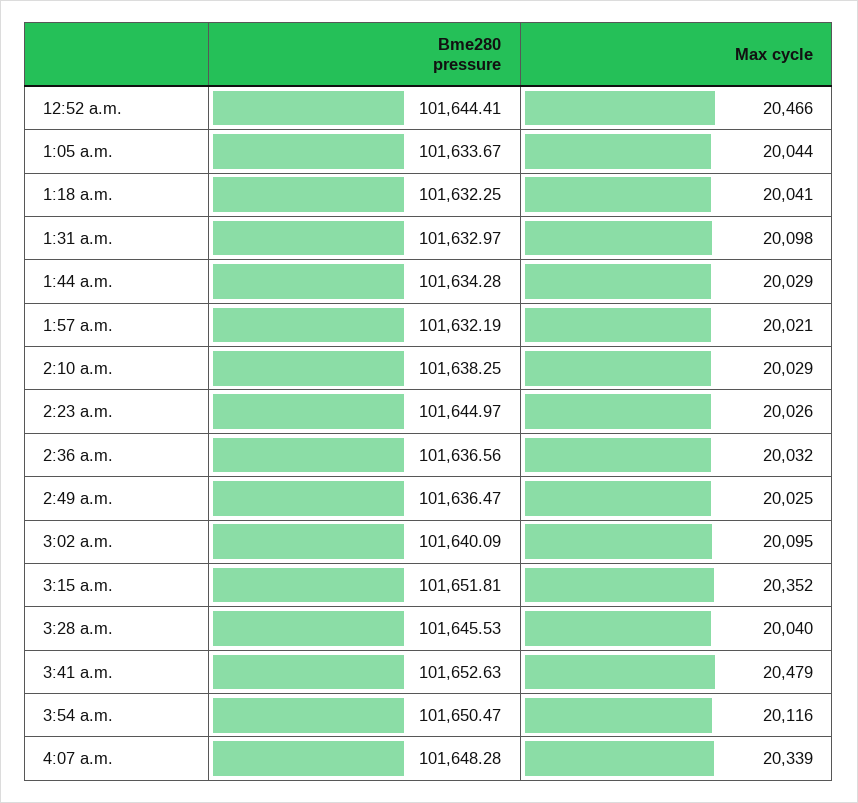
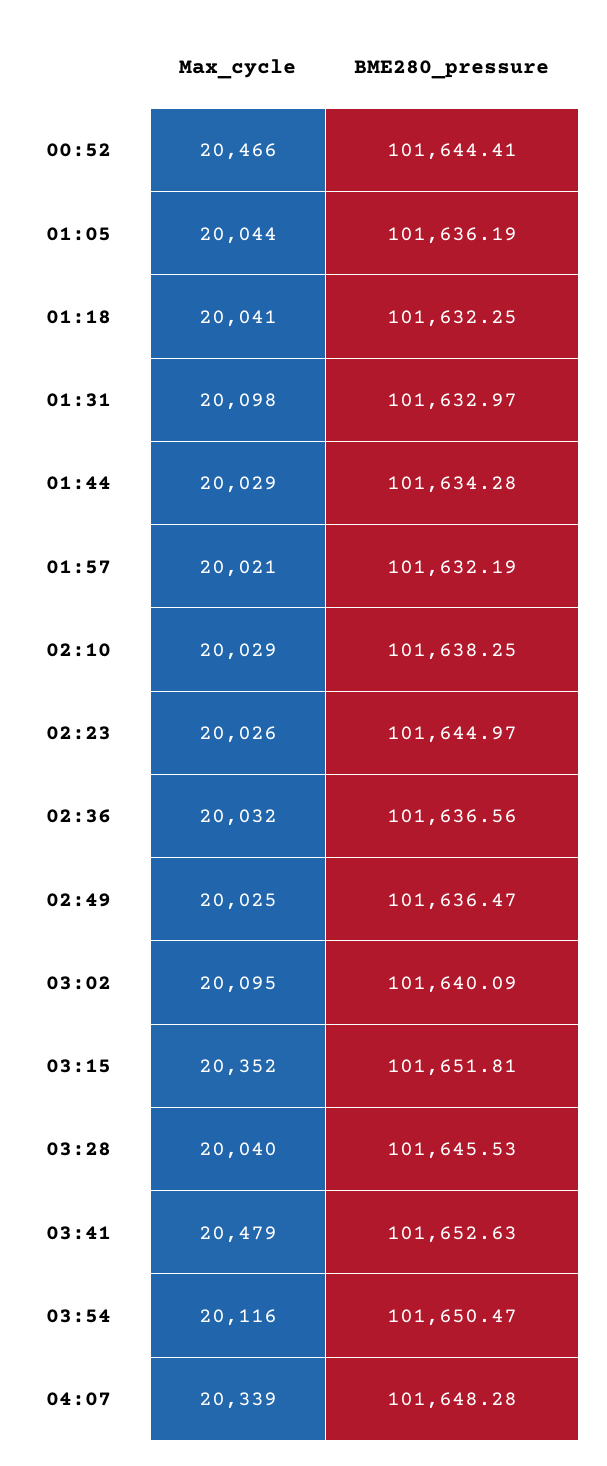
  {
    "Bme280 pressure": {
      "12:52 a.m.": 101644.41,
-     "1:05 a.m.": 101633.67,
+     "1:05 a.m.": 101636.19,
      "1:18 a.m.": 101632.25,
      "1:31 a.m.": 101632.97,
      "1:44 a.m.": 101634.28,
      "1:57 a.m.": 101632.19,
      "2:10 a.m.": 101638.25,
      "2:23 a.m.": 101644.97,
      "2:36 a.m.": 101636.56,
      "2:49 a.m.": 101636.47,
      "3:02 a.m.": 101640.09,
      "3:15 a.m.": 101651.81,
      "3:28 a.m.": 101645.53,
      "3:41 a.m.": 101652.63,
      "3:54 a.m.": 101650.47,
      "4:07 a.m.": 101648.28
    },
    "Max cycle": {
      "12:52 a.m.": 20466,
      "1:05 a.m.": 20044,
      "1:18 a.m.": 20041,
      "1:31 a.m.": 20098,
      "1:44 a.m.": 20029,
      "1:57 a.m.": 20021,
      "2:10 a.m.": 20029,
      "2:23 a.m.": 20026,
      "2:36 a.m.": 20032,
      "2:49 a.m.": 20025,
      "3:02 a.m.": 20095,
      "3:15 a.m.": 20352,
      "3:28 a.m.": 20040,
      "3:41 a.m.": 20479,
      "3:54 a.m.": 20116,
      "4:07 a.m.": 20339
    }
  }

